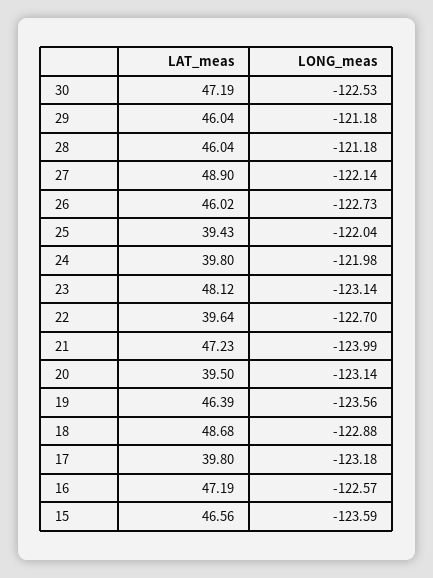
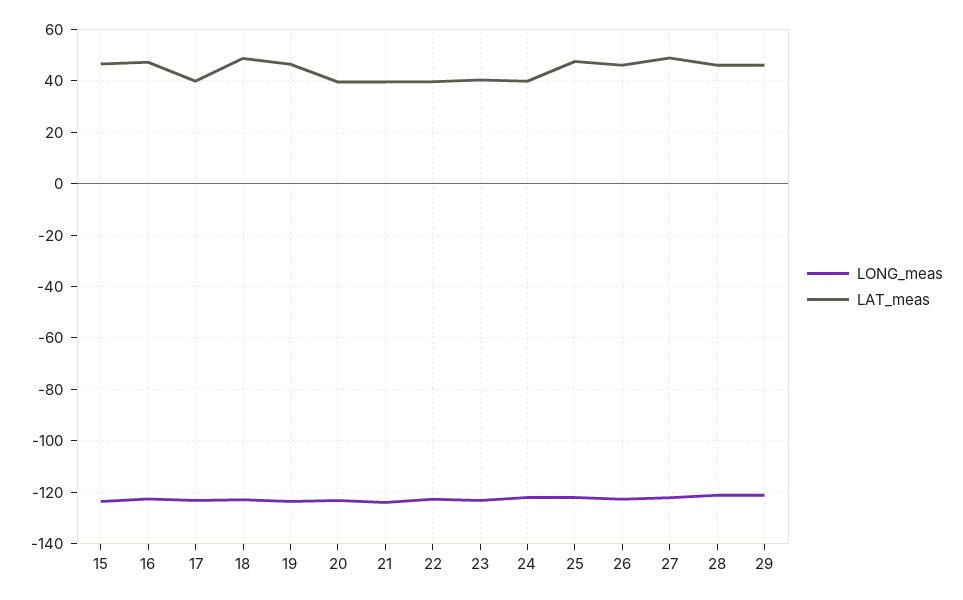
  {
    "LAT_meas": {
-     "30": 47.19,
      "29": 46.04,
      "28": 46.04,
      "27": 48.9,
      "26": 46.02,
-     "25": 39.43,
+     "25": 47.5,
      "24": 39.8,
-     "23": 48.12,
+     "23": 40,
      "22": 39.64,
-     "21": 47.23,
+     "21": 40,
      "20": 39.5,
      "19": 46.39,
      "18": 48.68,
      "17": 39.8,
      "16": 47.19,
      "15": 46.56
    },
    "LONG_meas": {
-     "30": -122.53,
      "29": -121.18,
      "28": -121.18,
      "27": -122.14,
      "26": -122.73,
      "25": -122.04,
      "24": -121.98,
      "23": -123.14,
      "22": -122.7,
      "21": -123.99,
      "20": -123.14,
      "19": -123.56,
      "18": -122.88,
      "17": -123.18,
      "16": -122.57,
      "15": -123.59
    }
  }

